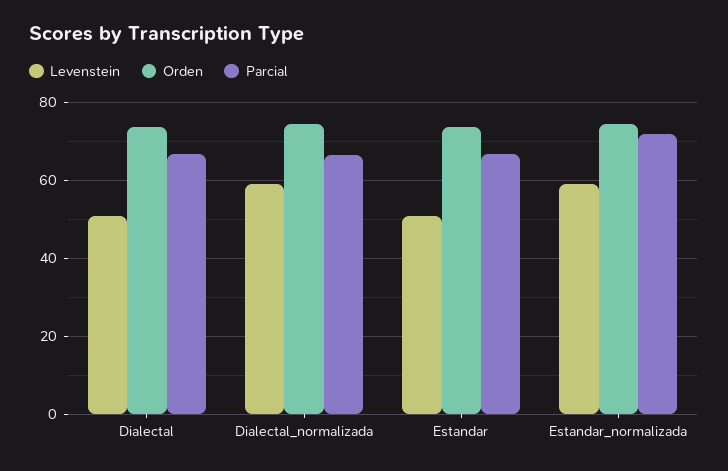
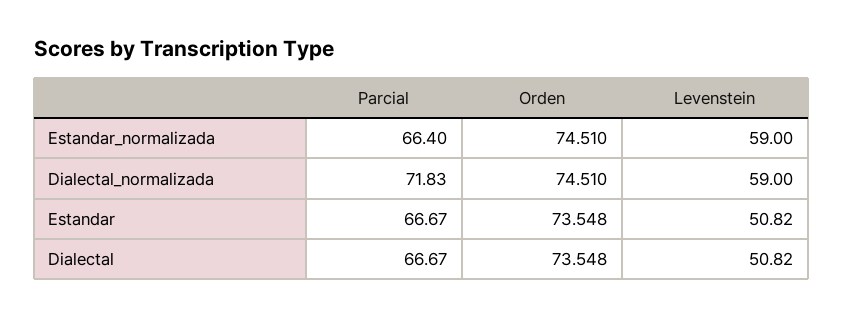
  {
    "Levenstein": {
      "Dialectal": 50.82,
      "Dialectal_normalizada": 59,
      "Estandar": 50.82,
      "Estandar_normalizada": 59
    },
    "Orden": {
      "Dialectal": 73.548,
      "Dialectal_normalizada": 74.51,
      "Estandar": 73.548,
      "Estandar_normalizada": 74.51
    },
    "Parcial": {
      "Dialectal": 66.67,
-     "Dialectal_normalizada": 66,
+     "Dialectal_normalizada": 71.83,
      "Estandar": 66.67,
-     "Estandar_normalizada": 72
+     "Estandar_normalizada": 66.4
    }
  }

